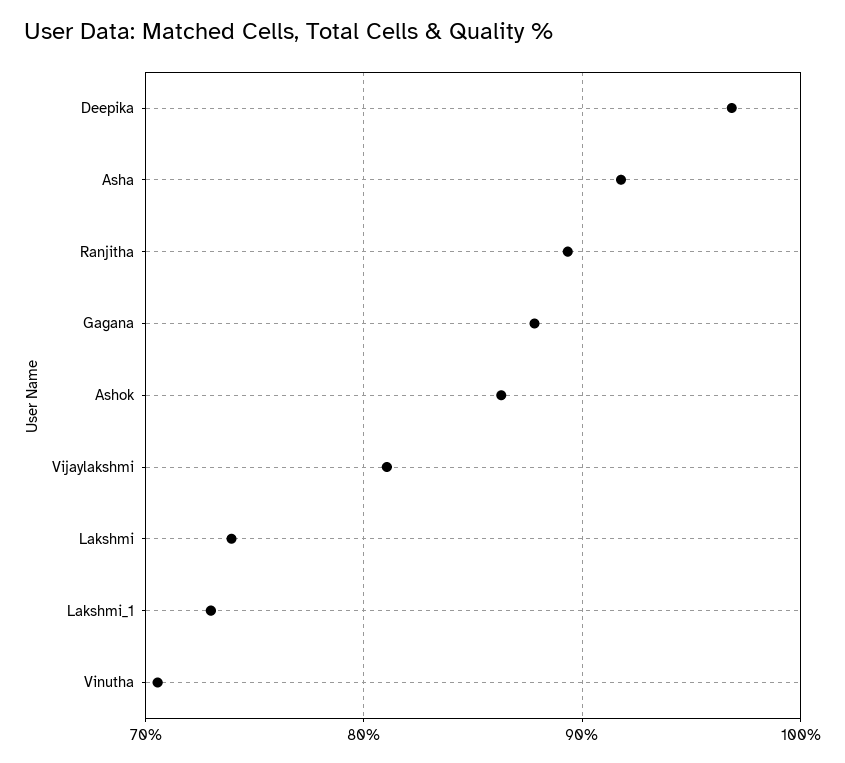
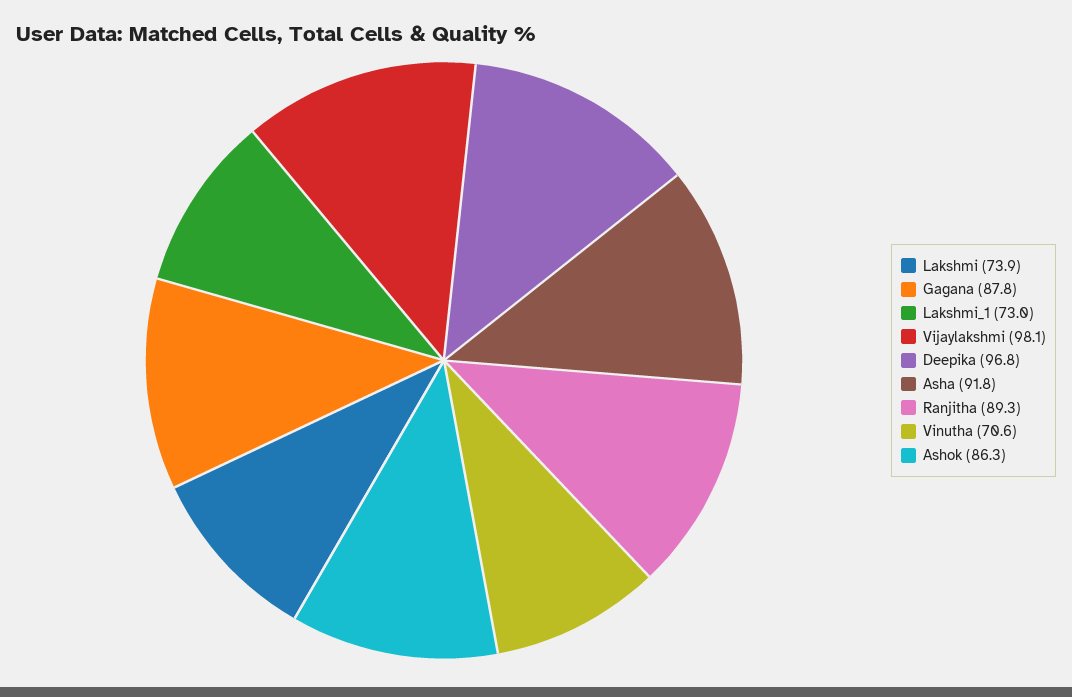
  {
    "Deepika": 96.8,
    "Asha": 91.8,
    "Ranjitha": 89.3,
    "Gagana": 87.8,
    "Ashok": 86.3,
-   "Vijaylakshmi": 81,
+   "Vijaylakshmi": 98.1,
    "Lakshmi": 73.9,
    "Lakshmi_1": 73,
    "Vinutha": 70.6
  }

